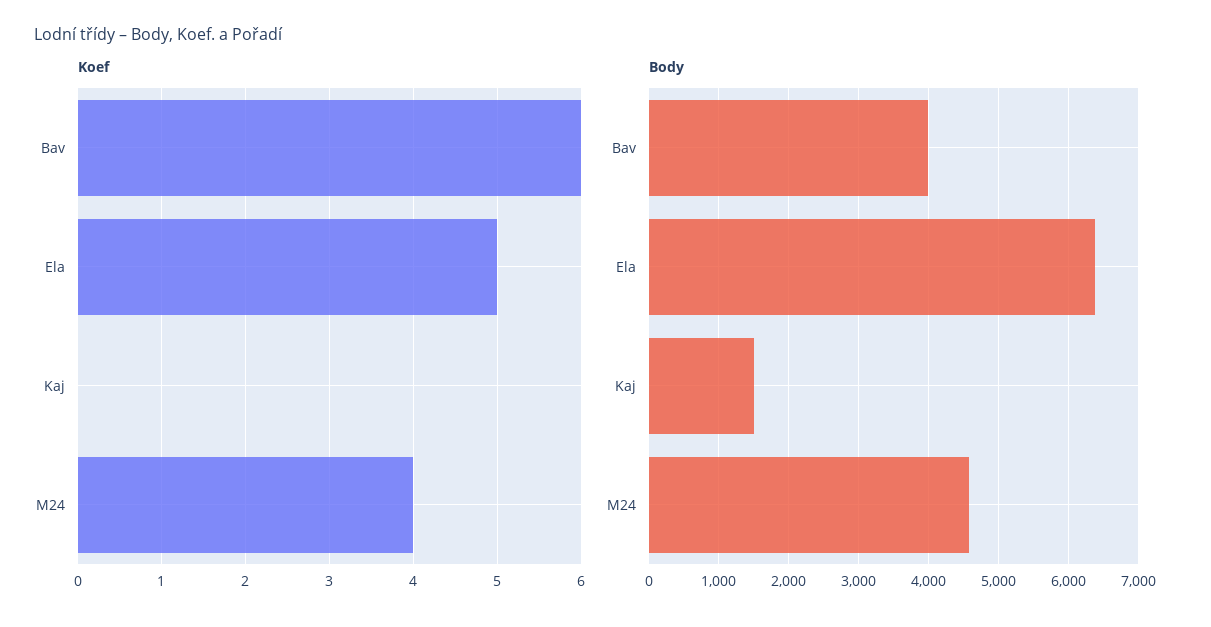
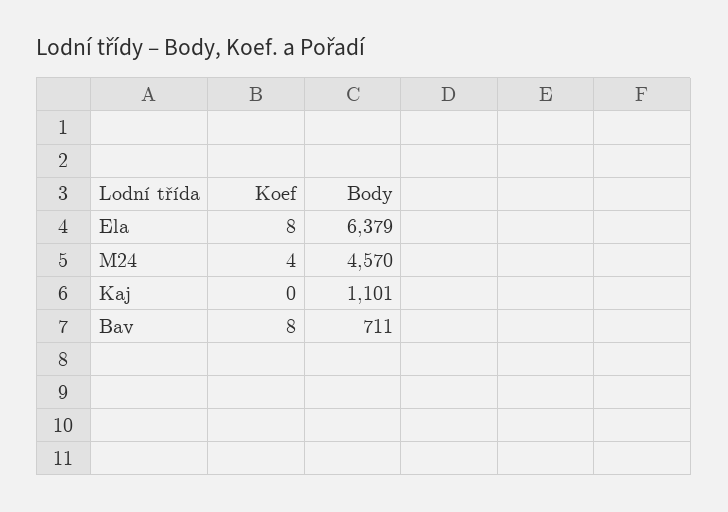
  {
    "Koef": {
-     "Bav": 6,
+     "Bav": 8,
-     "Ela": 5,
+     "Ela": 8,
      "Kaj": 0,
      "M24": 4
    },
    "Body": {
-     "Bav": 4000,
+     "Bav": 711,
      "Ela": 6379,
-     "Kaj": 1500,
+     "Kaj": 1101,
      "M24": 4570
    }
  }

